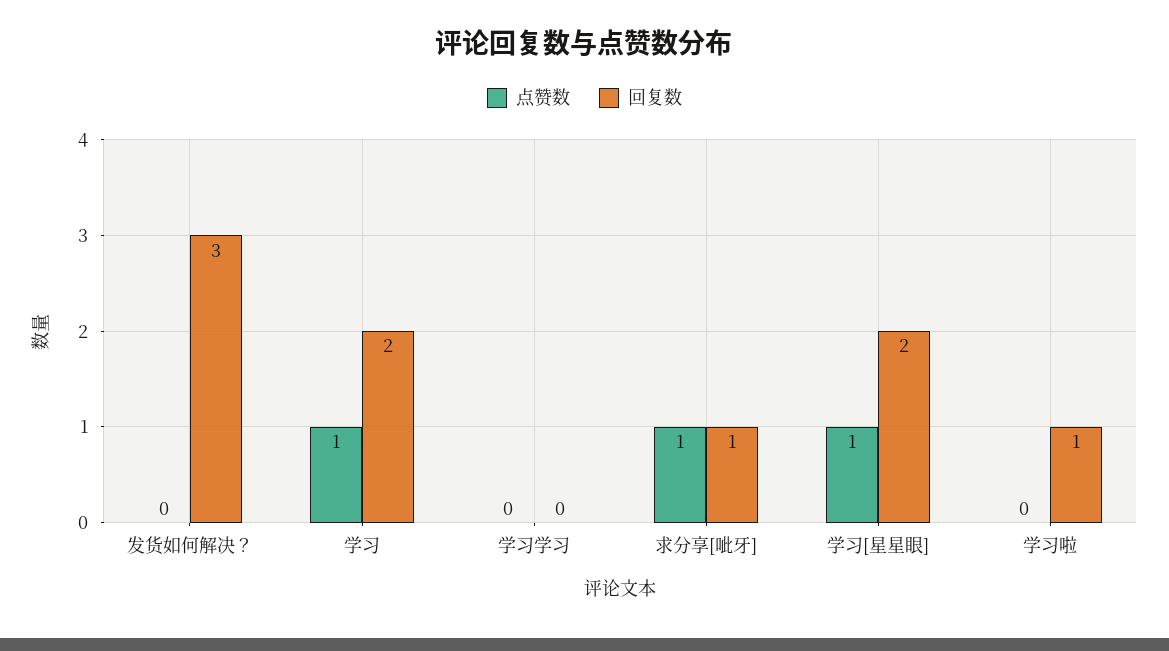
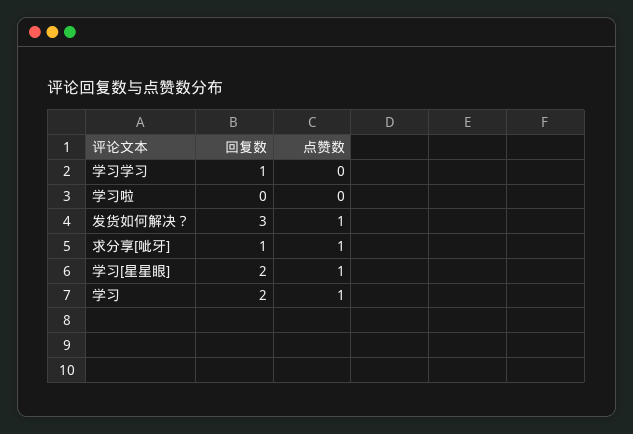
  {
    "点赞数": {
-     "发货如何解决？": 0,
+     "发货如何解决？": 1,
      "学习": 1,
      "学习学习": 0,
      "求分享[呲牙]": 1,
      "学习[星星眼]": 1,
      "学习啦": 0
    },
    "回复数": {
      "发货如何解决？": 3,
      "学习": 2,
-     "学习学习": 0,
+     "学习学习": 1,
      "求分享[呲牙]": 1,
      "学习[星星眼]": 2,
-     "学习啦": 1
+     "学习啦": 0
    }
  }

